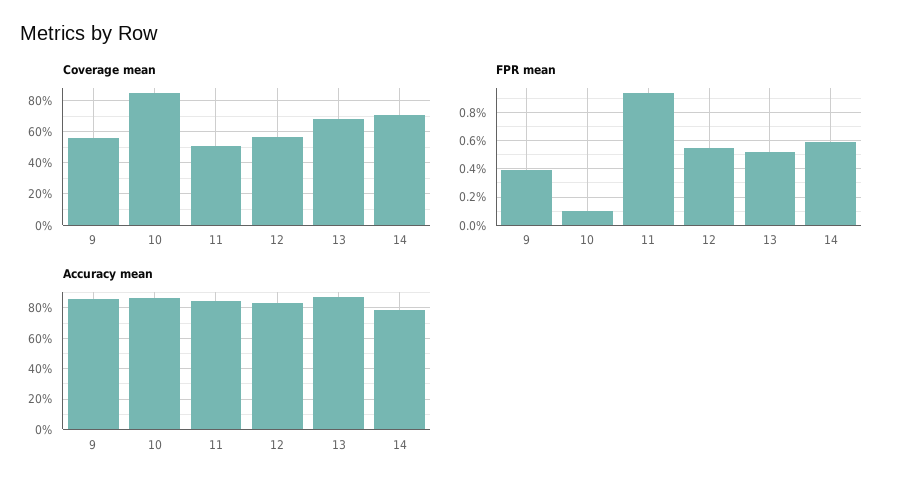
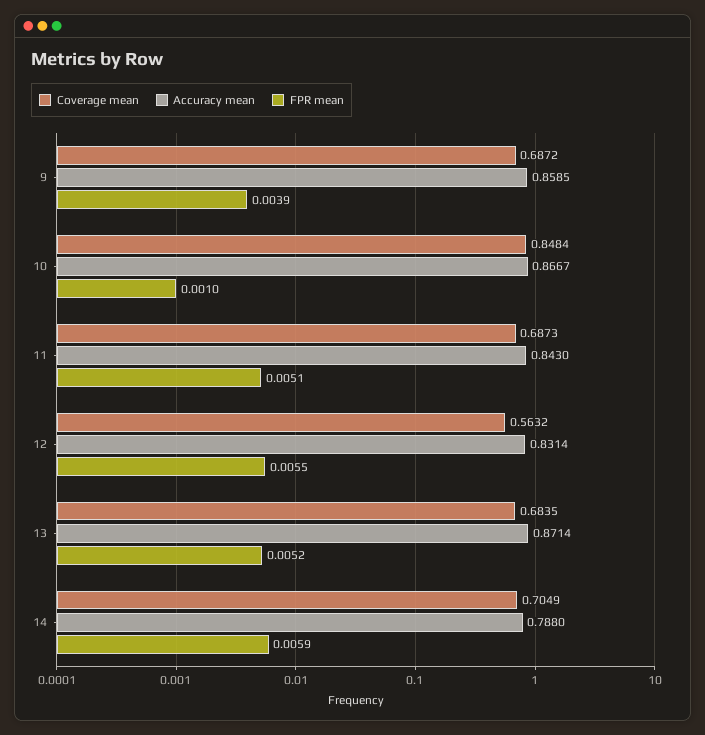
  {
    "Coverage mean": {
-     "9": 0.55,
+     "9": 0.6872,
      "10": 0.8484,
-     "11": 0.5,
+     "11": 0.6873,
      "12": 0.5632,
      "13": 0.6835,
      "14": 0.7049
    },
    "FPR mean": {
      "9": 0.0039,
      "10": 0.001,
-     "11": 0.0095,
+     "11": 0.0051,
      "12": 0.0055,
      "13": 0.0052,
      "14": 0.0059
    },
    "Accuracy mean": {
      "9": 0.8585,
      "10": 0.8667,
      "11": 0.843,
      "12": 0.8314,
      "13": 0.8714,
      "14": 0.788
    }
  }

